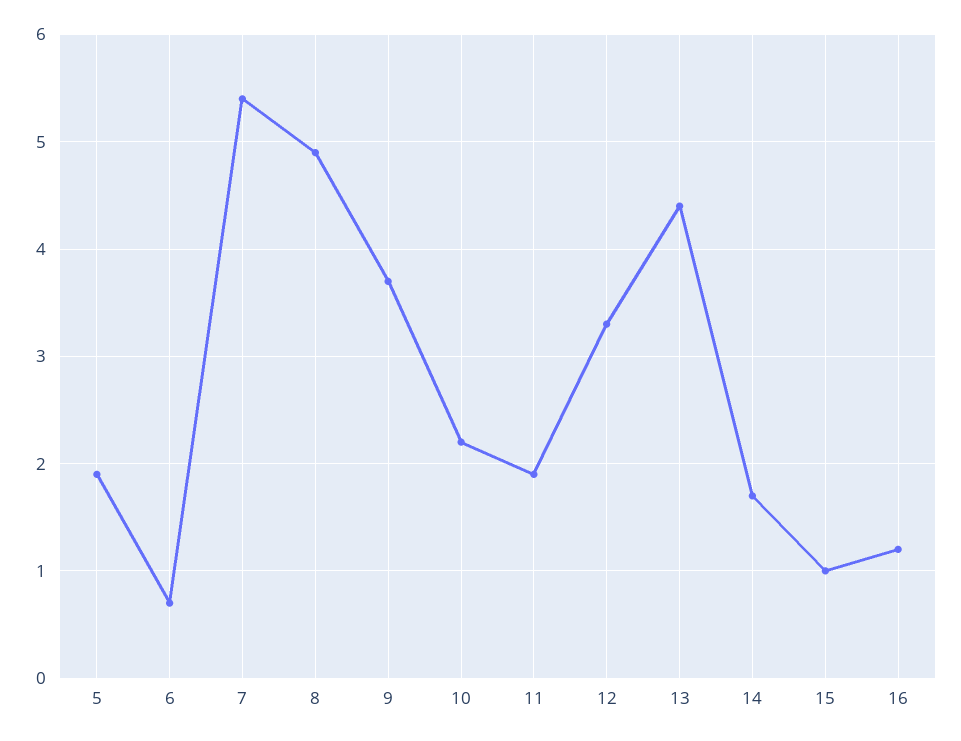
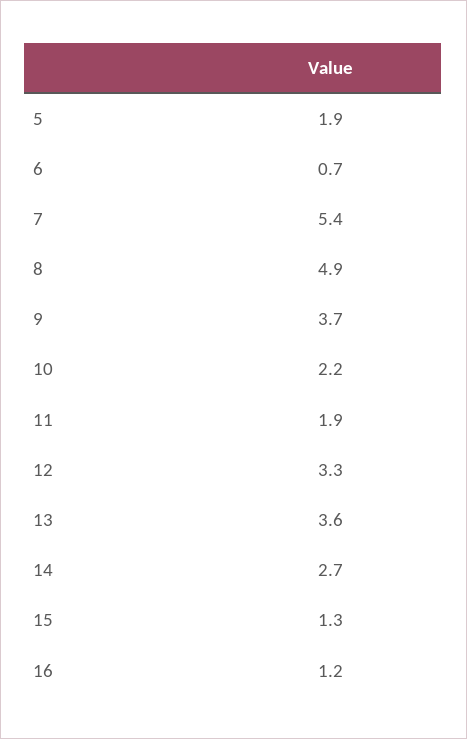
  {
    "5": 1.9,
    "6": 0.7,
    "7": 5.4,
    "8": 4.9,
    "9": 3.7,
    "10": 2.2,
    "11": 1.9,
    "12": 3.3,
-   "13": 4.4,
+   "13": 3.6,
-   "14": 1.7,
+   "14": 2.7,
-   "15": 1,
+   "15": 1.3,
    "16": 1.2
  }

